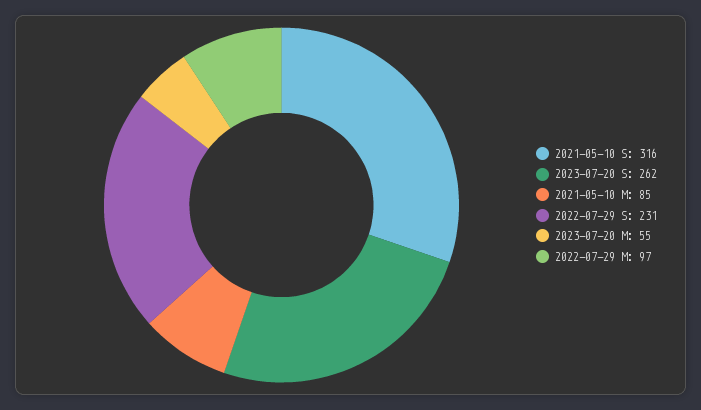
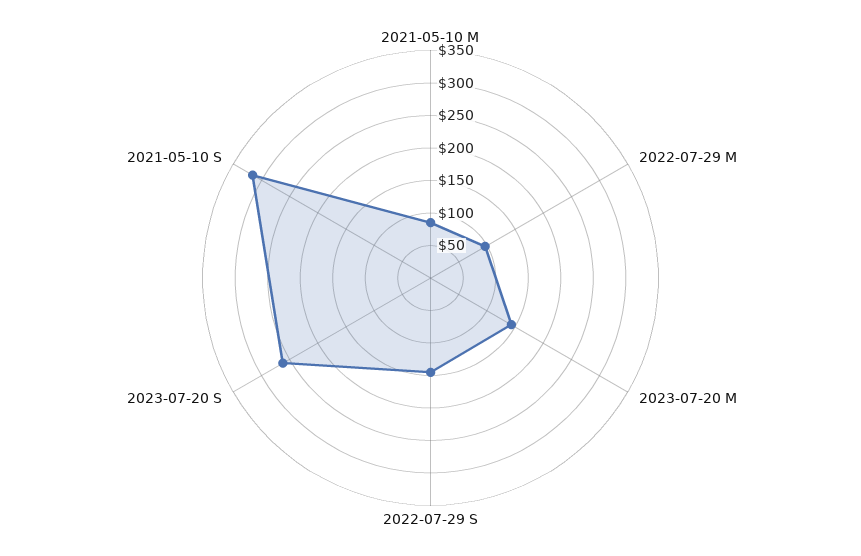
  {
    "2021-05-10 S": 316,
    "2023-07-20 S": 262,
    "2021-05-10 M": 85,
-   "2022-07-29 S": 231,
+   "2022-07-29 S": 150,
-   "2023-07-20 M": 55,
+   "2023-07-20 M": 150,
    "2022-07-29 M": 97
  }

